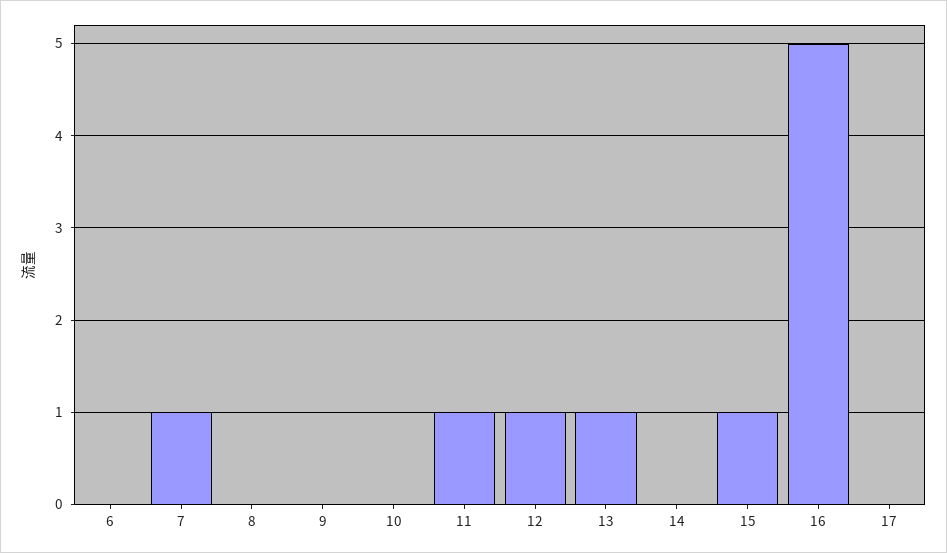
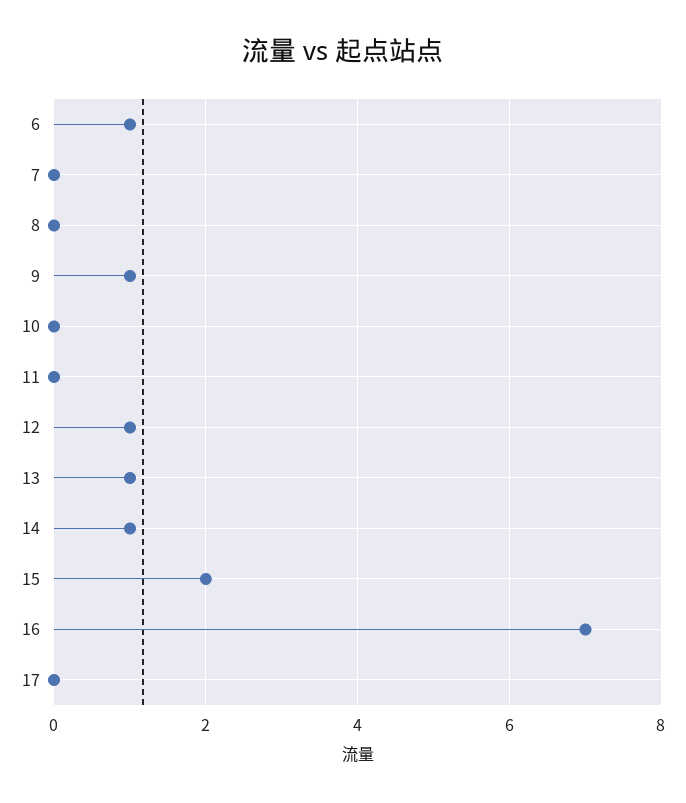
  {
-   "6": 0,
+   "6": 1,
-   "7": 1,
+   "7": 0,
    "8": 0,
-   "9": 0,
+   "9": 1,
    "10": 0,
-   "11": 1,
+   "11": 0,
    "12": 1,
    "13": 1,
-   "14": 0,
+   "14": 1,
-   "15": 1,
+   "15": 2,
-   "16": 5,
+   "16": 7,
    "17": 0
  }

